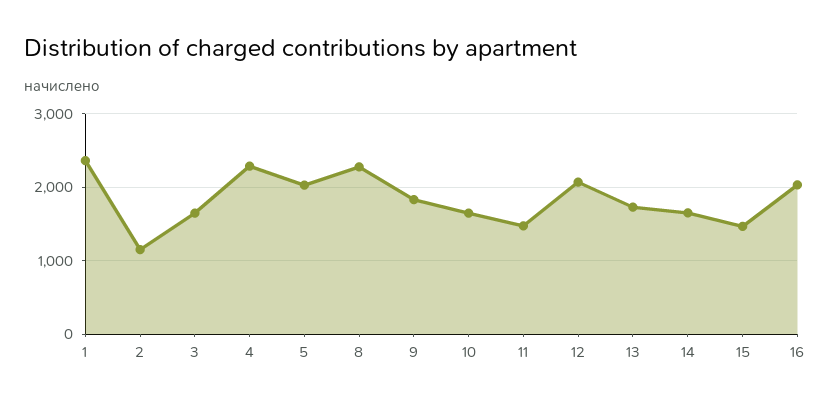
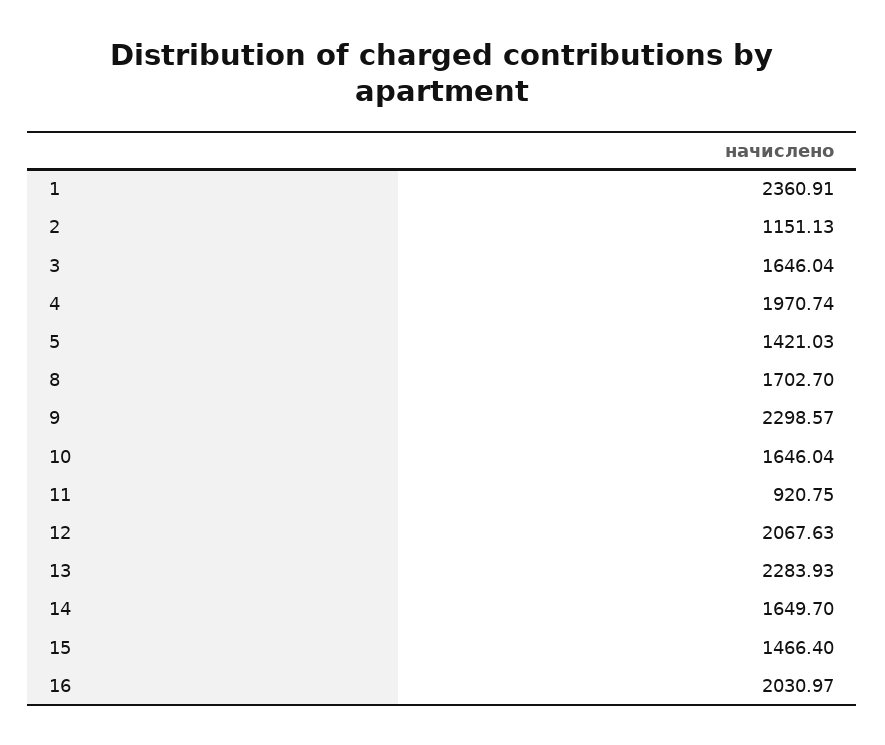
  {
    "1": 2360.91,
    "2": 1151.13,
    "3": 1646.04,
-   "4": 2300,
+   "4": 1970.74,
-   "5": 2000,
+   "5": 1421.03,
-   "8": 2300,
+   "8": 1702.7,
-   "9": 1800,
+   "9": 2298.57,
    "10": 1646.04,
-   "11": 1500,
+   "11": 920.75,
    "12": 2067.63,
-   "13": 1700,
+   "13": 2283.93,
    "14": 1649.7,
    "15": 1466.4,
    "16": 2030.97
  }

